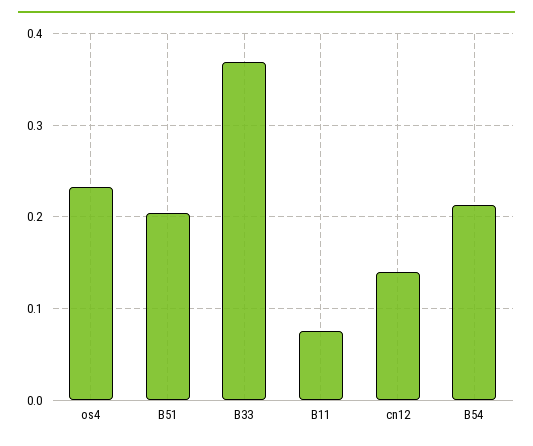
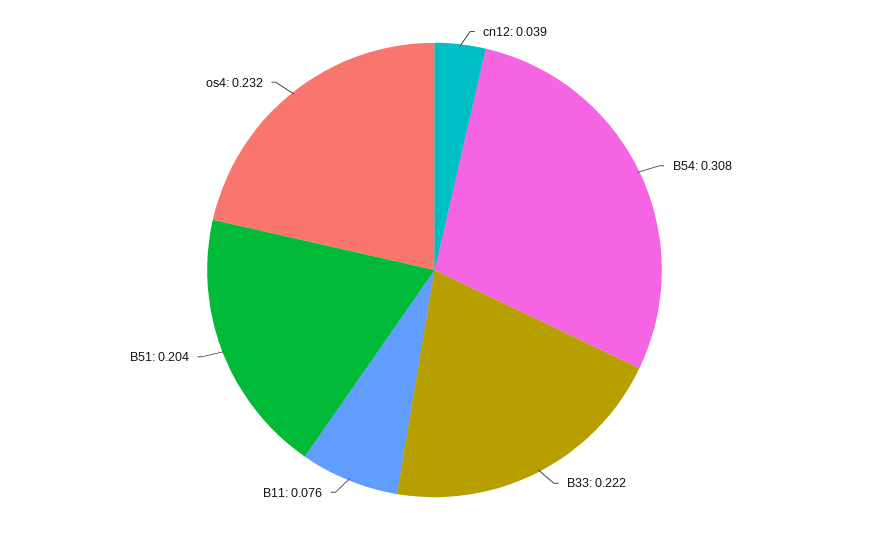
  {
    "os4": 0.232,
    "B51": 0.204,
-   "B33": 0.37,
+   "B33": 0.222,
    "B11": 0.076,
-   "cn12": 0.14,
+   "cn12": 0.039,
-   "B54": 0.21
+   "B54": 0.308
  }

